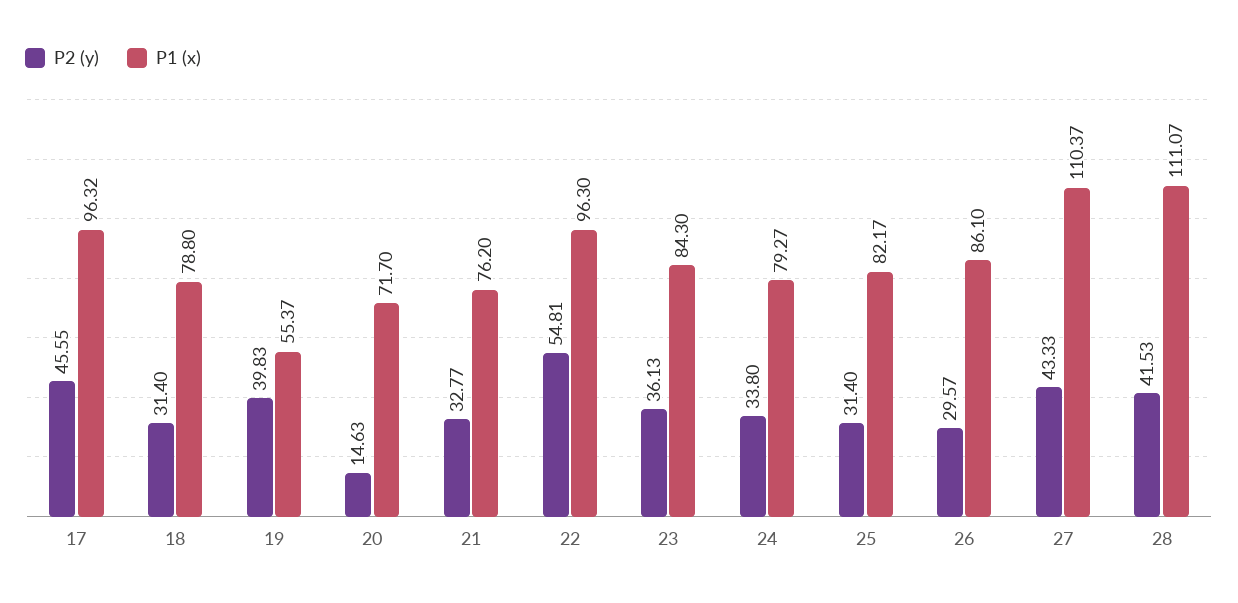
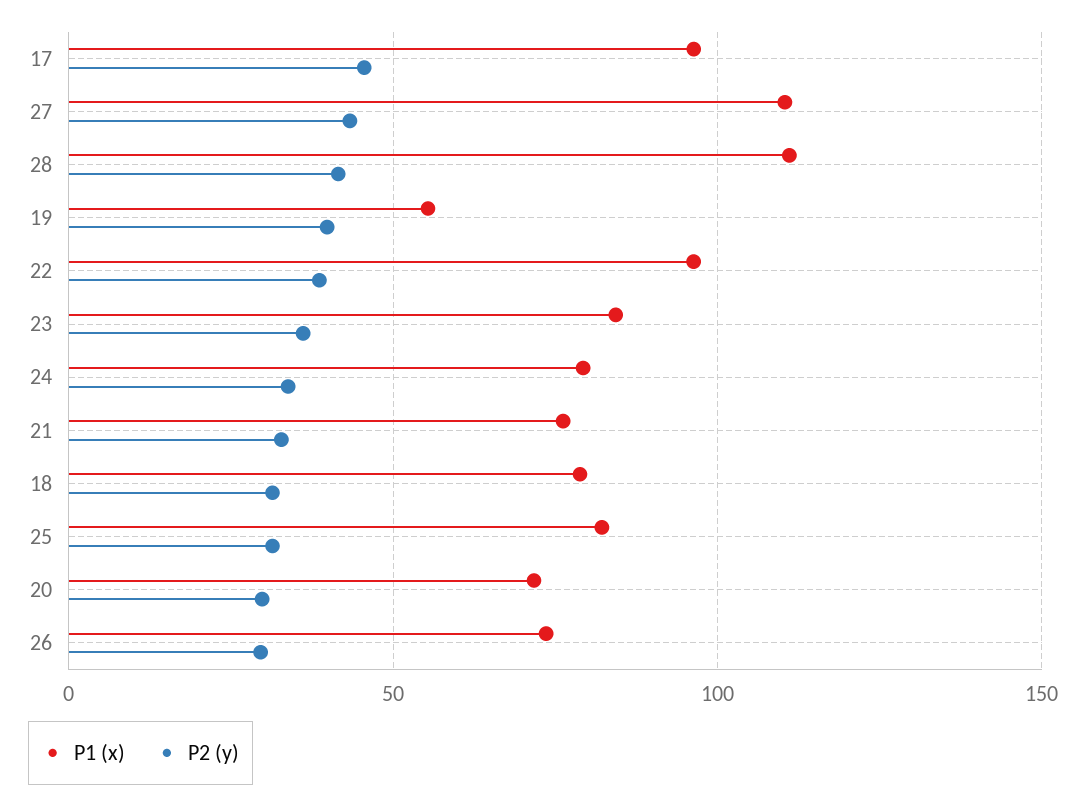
  {
    "P2 (y)": {
      "17": 45.55,
      "18": 31.4,
      "19": 39.83,
-     "20": 14.63,
+     "20": 30,
      "21": 32.77,
-     "22": 54.81,
+     "22": 40,
      "23": 36.13,
      "24": 33.8,
      "25": 31.4,
      "26": 29.57,
      "27": 43.33,
      "28": 41.53
    },
    "P1 (x)": {
      "17": 96.32,
      "18": 78.8,
      "19": 55.37,
      "20": 71.7,
      "21": 76.2,
      "22": 96.3,
      "23": 84.3,
      "24": 79.27,
      "25": 82.17,
-     "26": 86.1,
+     "26": 75,
      "27": 110.37,
      "28": 111.07
    }
  }

